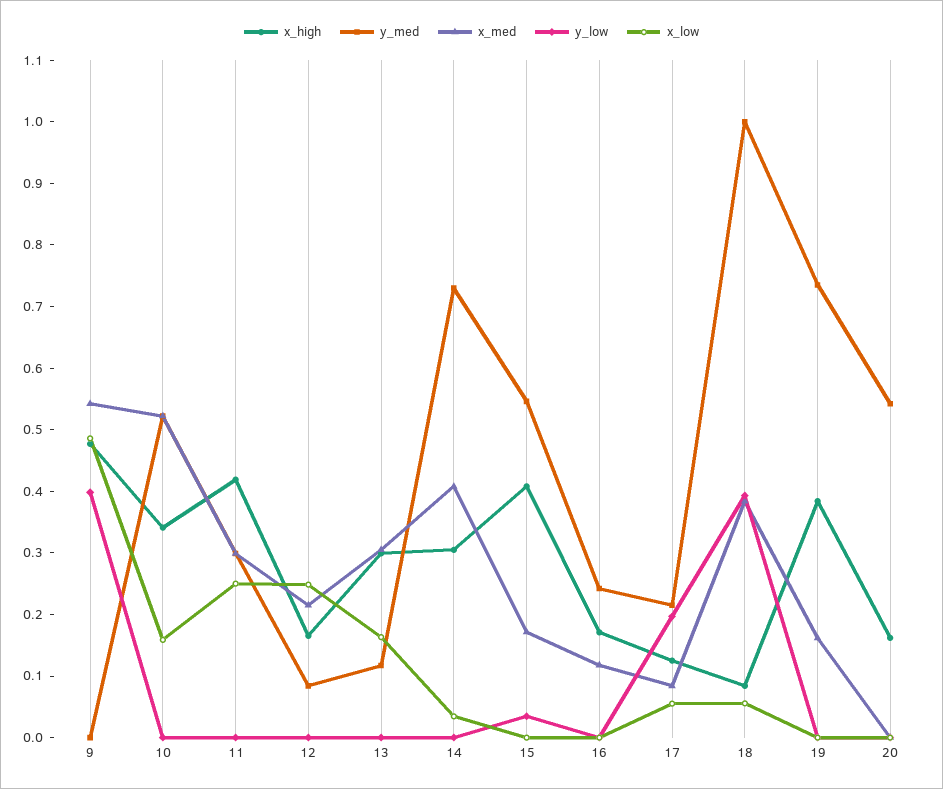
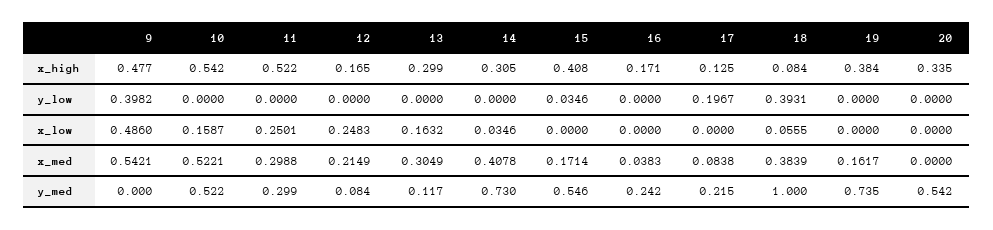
  {
    "x_high": {
      "9": 0.477,
-     "10": 0.34,
+     "10": 0.542,
-     "11": 0.42,
+     "11": 0.522,
      "12": 0.165,
      "13": 0.299,
      "14": 0.305,
      "15": 0.408,
      "16": 0.171,
      "17": 0.125,
      "18": 0.084,
      "19": 0.384,
-     "20": 0.16
+     "20": 0.335
    },
    "y_med": {
      "9": 0,
      "10": 0.522,
      "11": 0.299,
      "12": 0.084,
      "13": 0.117,
      "14": 0.73,
      "15": 0.546,
      "16": 0.242,
      "17": 0.215,
      "18": 1,
      "19": 0.735,
      "20": 0.542
    },
    "x_med": {
      "9": 0.5421,
      "10": 0.5221,
      "11": 0.2988,
      "12": 0.2149,
      "13": 0.3049,
      "14": 0.4078,
      "15": 0.1714,
-     "16": 0.12,
+     "16": 0.0383,
      "17": 0.0838,
      "18": 0.3839,
      "19": 0.1617,
      "20": 0
    },
    "y_low": {
      "9": 0.3982,
      "10": 0,
      "11": 0,
      "12": 0,
      "13": 0,
      "14": 0,
      "15": 0.0346,
      "16": 0,
      "17": 0.1967,
      "18": 0.3931,
      "19": 0,
      "20": 0
    },
    "x_low": {
      "9": 0.486,
      "10": 0.1587,
      "11": 0.2501,
      "12": 0.2483,
      "13": 0.1632,
      "14": 0.0346,
      "15": 0,
      "16": 0,
-     "17": 0.06,
+     "17": 0,
      "18": 0.0555,
      "19": 0,
      "20": 0
    }
  }

